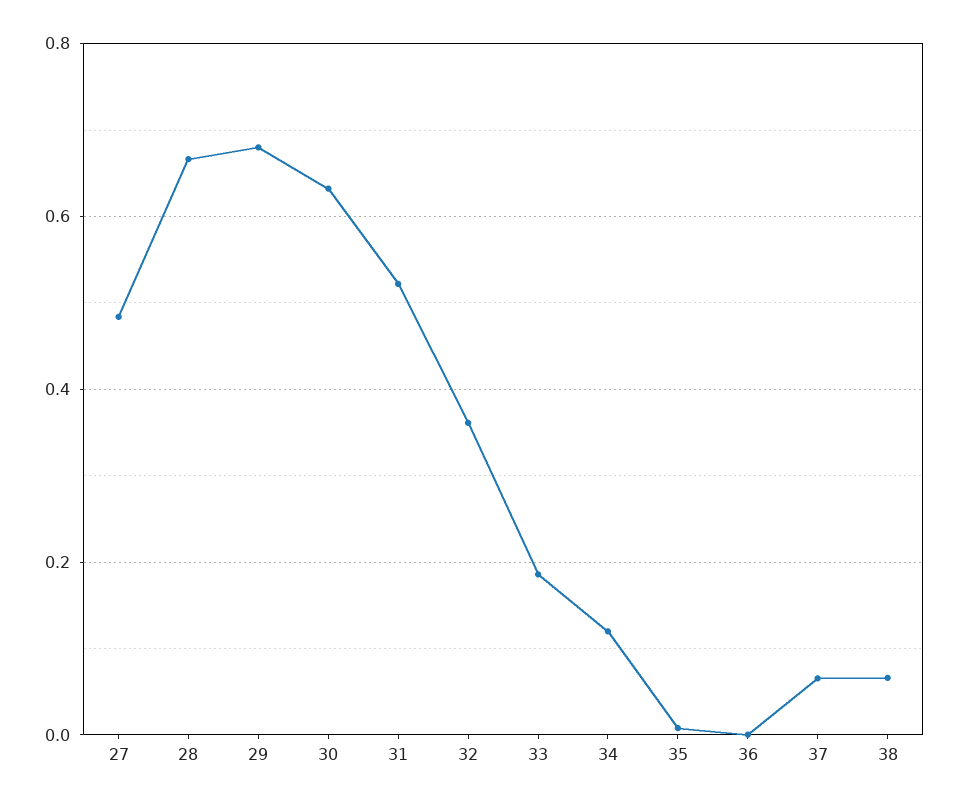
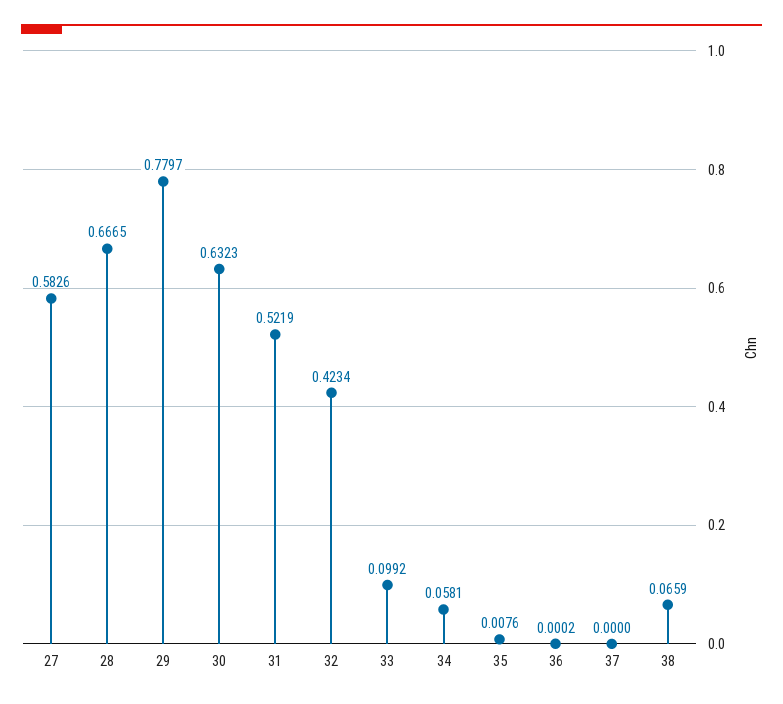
  {
-   "27": 0.48,
+   "27": 0.5826,
    "28": 0.6665,
-   "29": 0.68,
+   "29": 0.7797,
    "30": 0.6323,
    "31": 0.5219,
-   "32": 0.36,
+   "32": 0.4234,
-   "33": 0.18,
+   "33": 0.0992,
-   "34": 0.12,
+   "34": 0.0581,
    "35": 0.0076,
    "36": 0.0002,
-   "37": 0.06,
+   "37": 0,
    "38": 0.0659
  }

